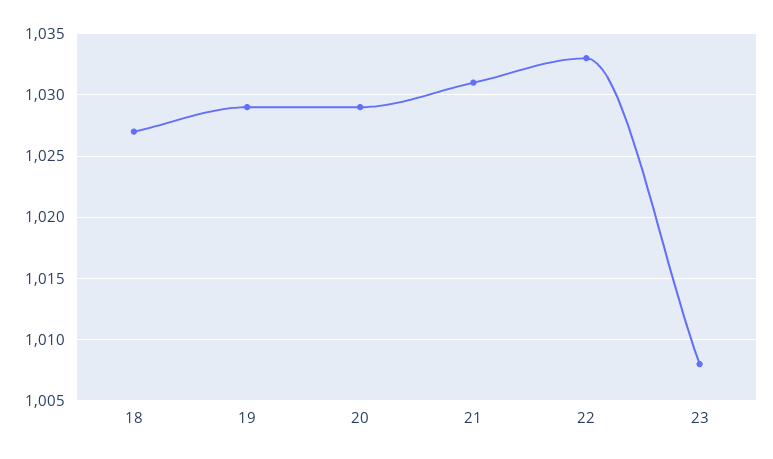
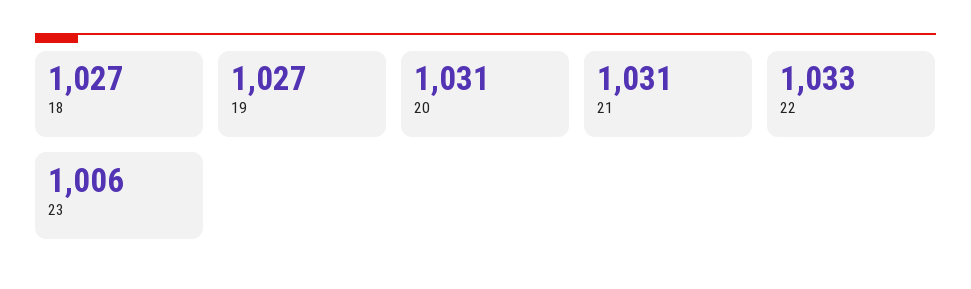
  {
    "18": 1027,
-   "19": 1029,
+   "19": 1027,
-   "20": 1029,
+   "20": 1031,
    "21": 1031,
    "22": 1033,
-   "23": 1008
+   "23": 1006
  }

